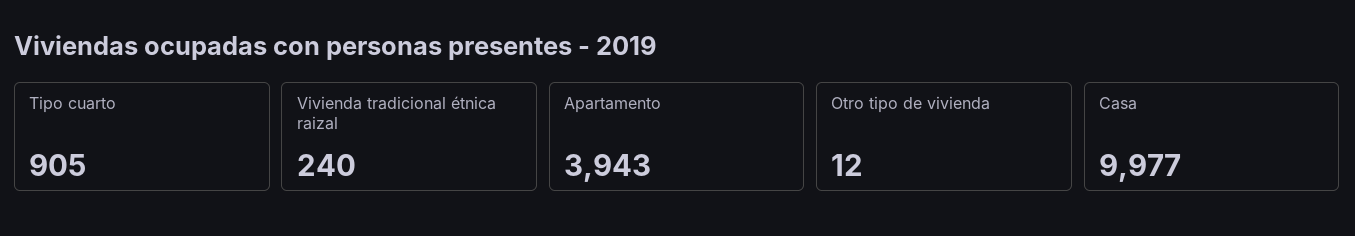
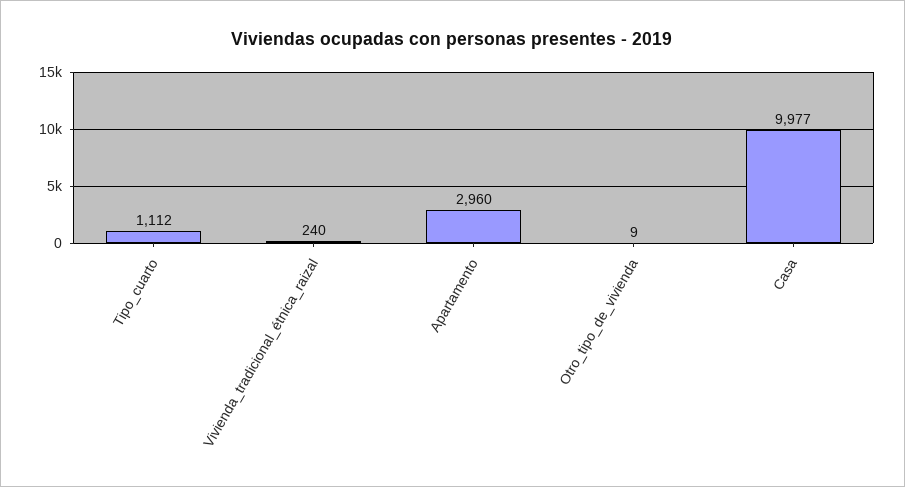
  {
-   "Tipo cuarto": 905,
+   "Tipo cuarto": 1112,
    "Vivienda tradicional étnica raizal": 240,
-   "Apartamento": 3943,
+   "Apartamento": 2960,
-   "Otro tipo de vivienda": 12,
+   "Otro tipo de vivienda": 9,
    "Casa": 9977
  }

